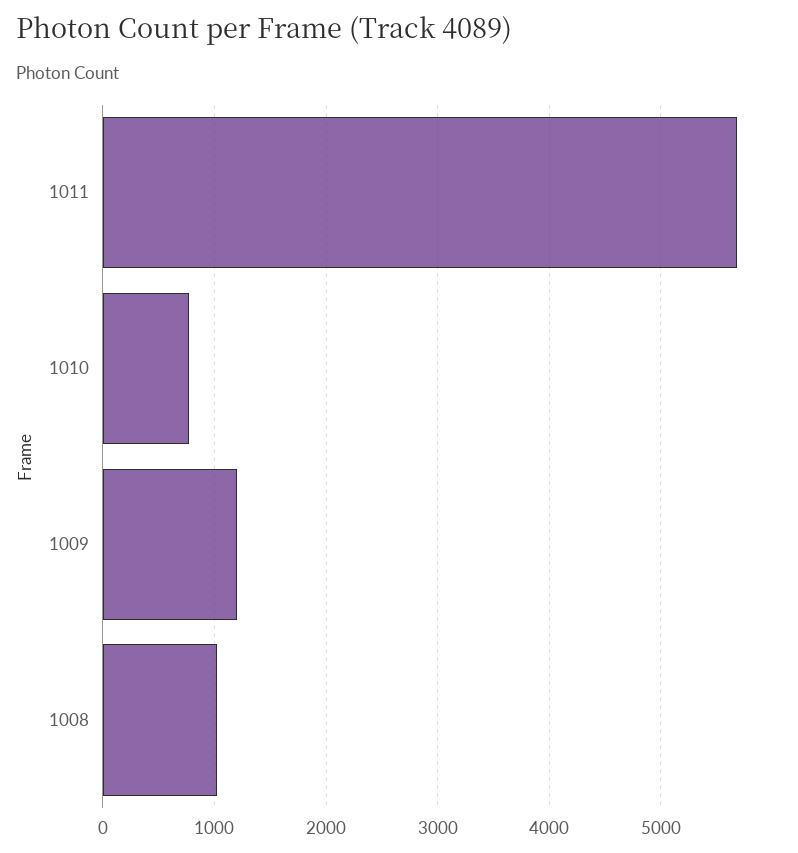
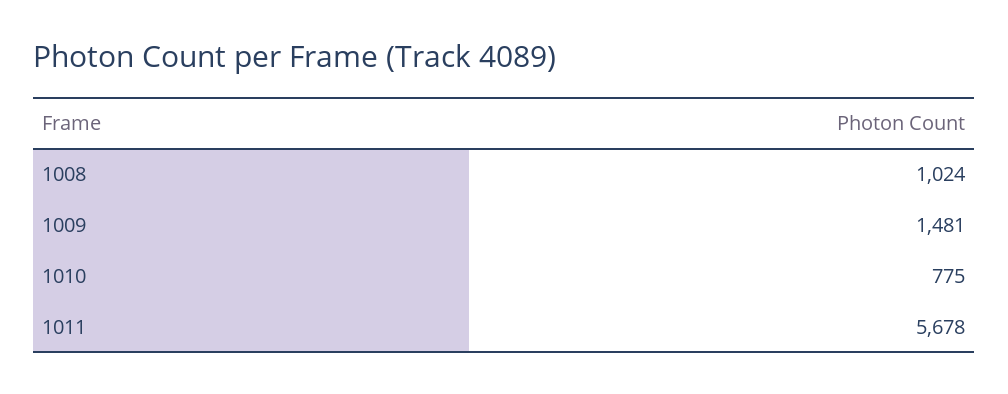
  {
    "1011": 5678,
    "1010": 775,
-   "1009": 1200,
+   "1009": 1481,
    "1008": 1024
  }

